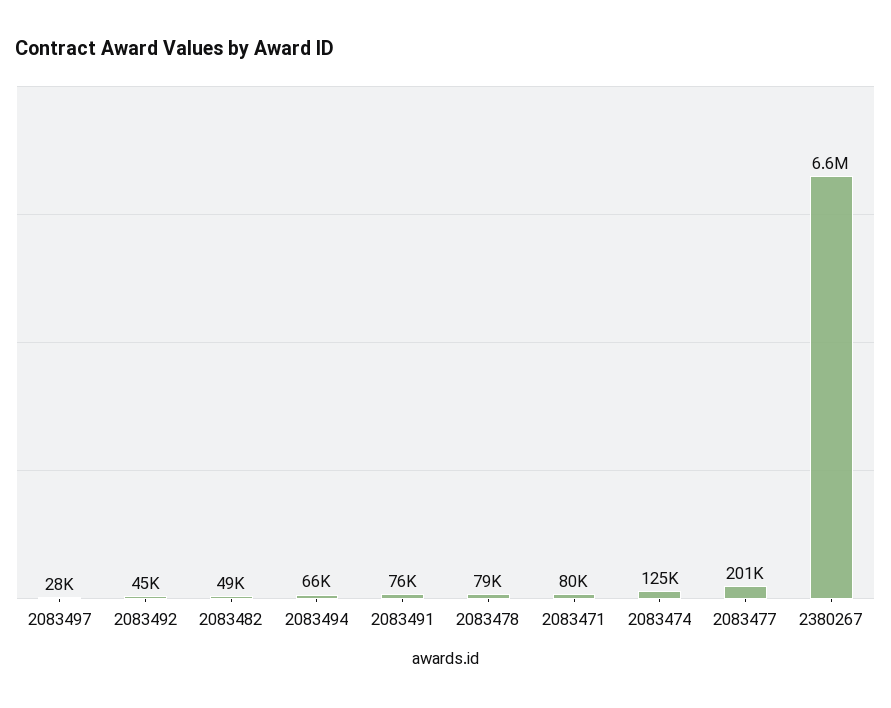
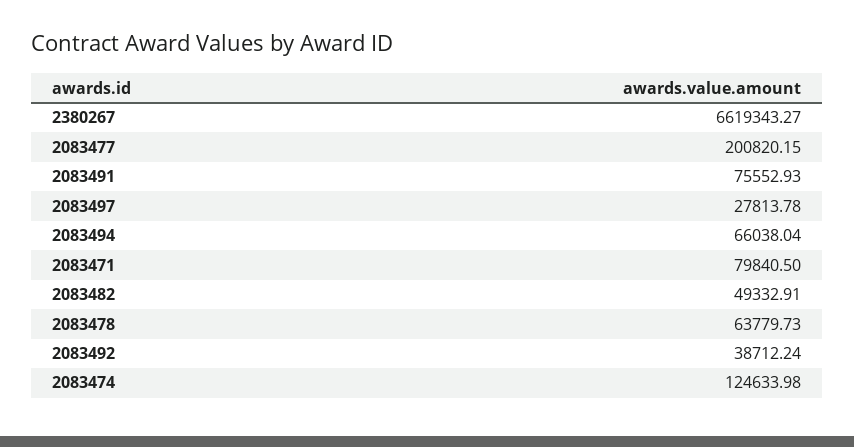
  {
    "2083497": 27813.78,
-   "2083492": 45000,
+   "2083492": 38712.24,
    "2083482": 49332.91,
    "2083494": 66038.04,
    "2083491": 75552.93,
-   "2083478": 79000,
+   "2083478": 63779.73,
    "2083471": 79840.5,
    "2083474": 124633.98,
    "2083477": 200820.15,
    "2380267": 6619343.27
  }

